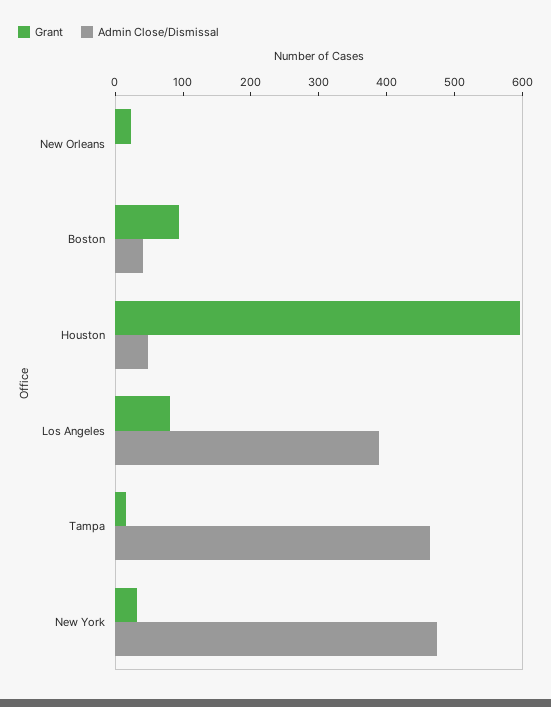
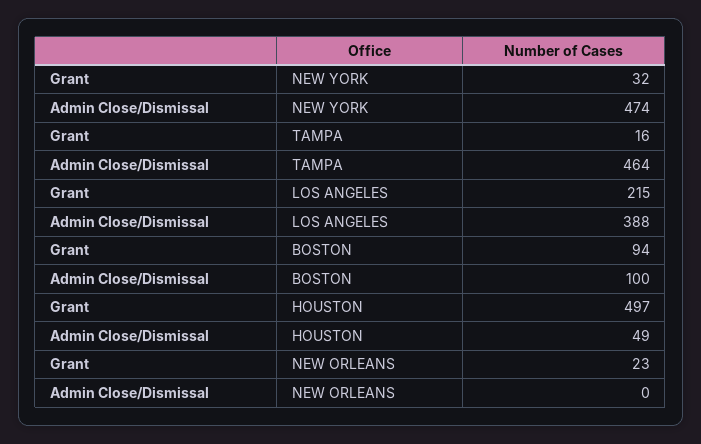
  {
    "Grant": {
      "New Orleans": 23,
      "Boston": 94,
-     "Houston": 600,
+     "Houston": 497,
-     "Los Angeles": 80,
+     "Los Angeles": 215,
      "Tampa": 16,
      "New York": 32
    },
    "Admin Close/Dismissal": {
      "New Orleans": 0,
-     "Boston": 40,
+     "Boston": 100,
      "Houston": 49,
      "Los Angeles": 388,
      "Tampa": 464,
      "New York": 474
    }
  }

